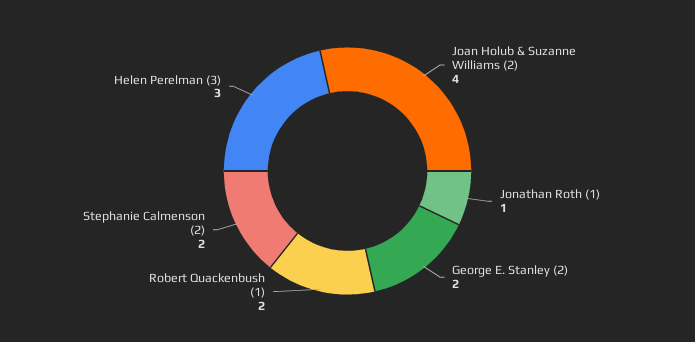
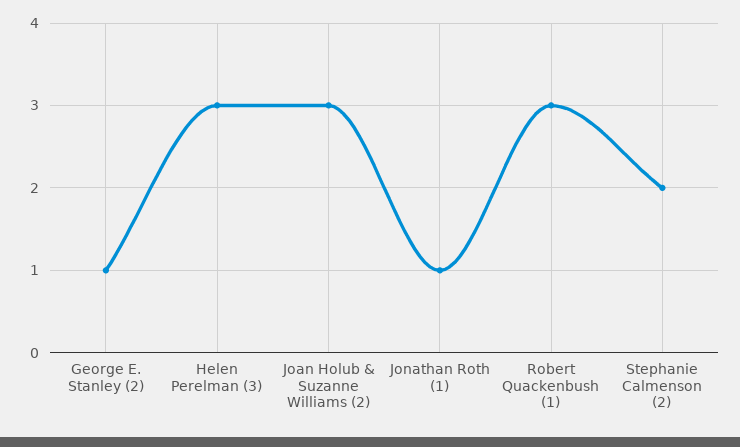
  {
-   "Joan Holub & Suzanne Williams (2)": 4,
+   "Joan Holub & Suzanne Williams (2)": 3,
    "Jonathan Roth (1)": 1,
-   "George E. Stanley (2)": 2,
+   "George E. Stanley (2)": 1,
-   "Robert Quackenbush (1)": 2,
+   "Robert Quackenbush (1)": 3,
    "Stephanie Calmenson (2)": 2,
    "Helen Perelman (3)": 3
  }

